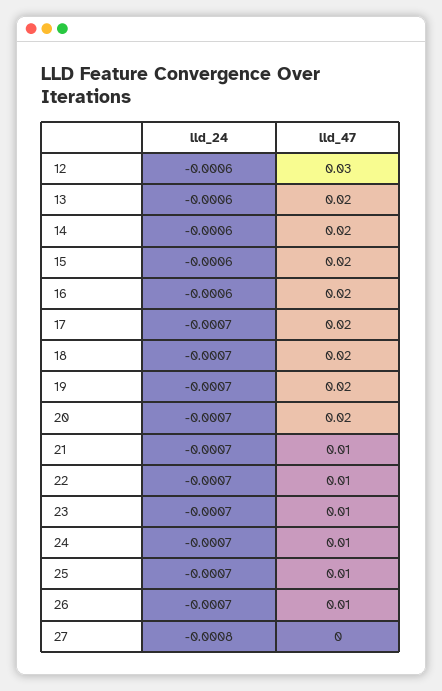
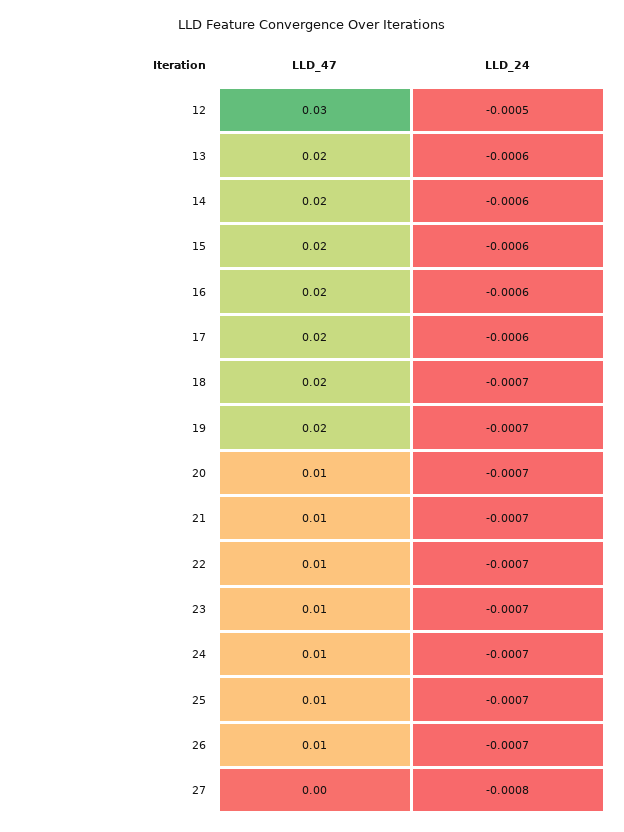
  {
    "lld_24": {
-     "12": -0.0006,
+     "12": -0.0005,
      "13": -0.0006,
      "14": -0.0006,
      "15": -0.0006,
      "16": -0.0006,
-     "17": -0.0007,
+     "17": -0.0006,
      "18": -0.0007,
      "19": -0.0007,
      "20": -0.0007,
      "21": -0.0007,
      "22": -0.0007,
      "23": -0.0007,
      "24": -0.0007,
      "25": -0.0007,
      "26": -0.0007,
      "27": -0.0008
    },
    "lld_47": {
      "12": 0.03,
      "13": 0.02,
      "14": 0.02,
      "15": 0.02,
      "16": 0.02,
      "17": 0.02,
      "18": 0.02,
      "19": 0.02,
-     "20": 0.02,
+     "20": 0.01,
      "21": 0.01,
      "22": 0.01,
      "23": 0.01,
      "24": 0.01,
      "25": 0.01,
      "26": 0.01,
      "27": 0
    }
  }

